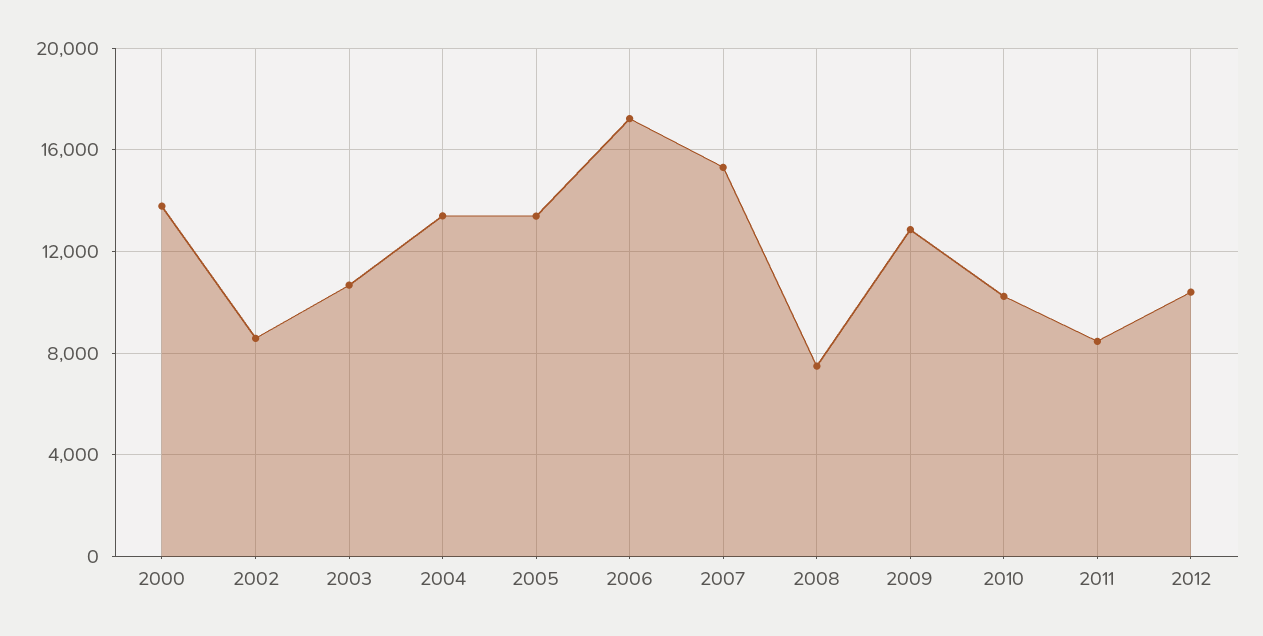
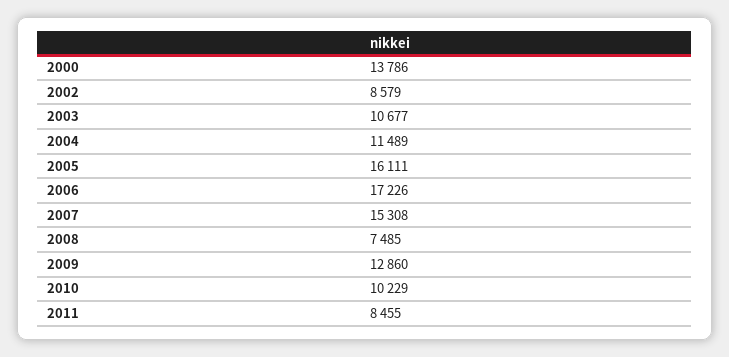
  {
    "2000": 13786,
    "2002": 8579,
    "2003": 10677,
-   "2004": 13500,
+   "2004": 11489,
-   "2005": 13500,
+   "2005": 16111,
    "2006": 17226,
    "2007": 15308,
    "2008": 7485,
    "2009": 12860,
    "2010": 10229,
-   "2011": 8455,
+   "2011": 8455
-   "2012": 10500
  }

